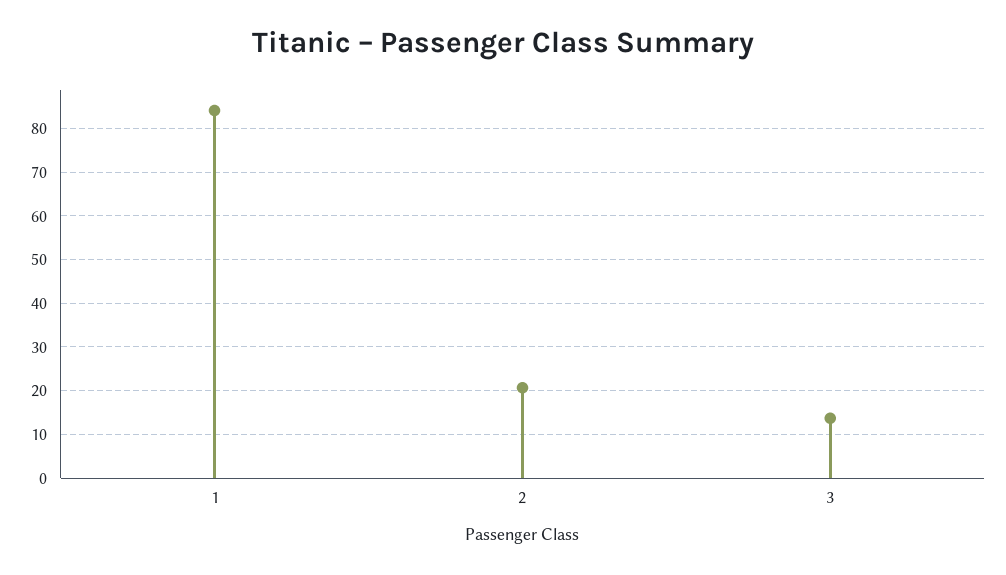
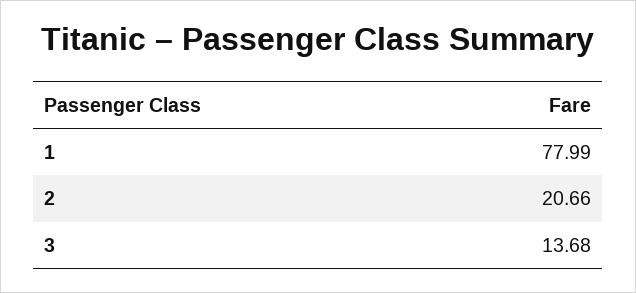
  {
-   "1": 84,
+   "1": 77.99,
    "2": 20.66,
    "3": 13.68
  }

